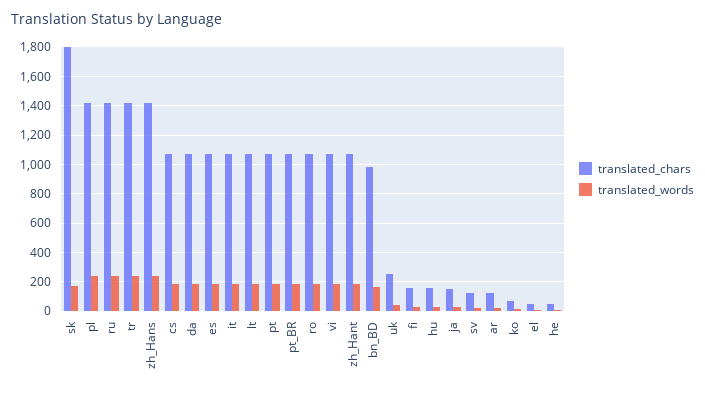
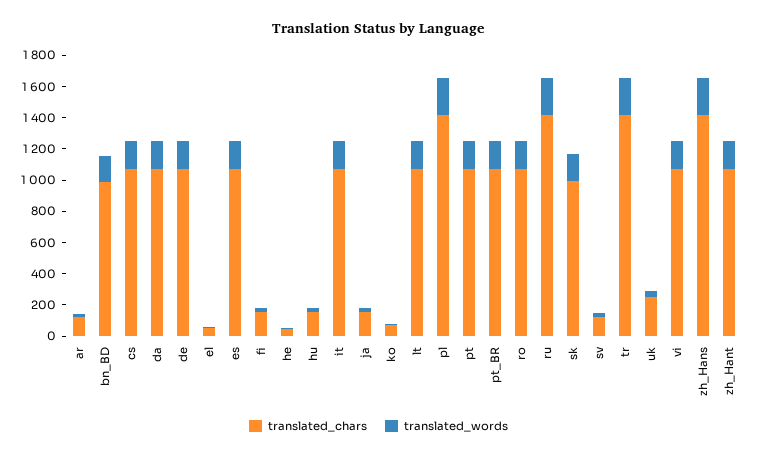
  {
    "translated_chars": {
-     "sk": 1800,
+     "sk": 1000,
      "pl": 1400,
      "ru": 1400,
      "tr": 1400,
      "zh_Hans": 1400,
      "cs": 1050,
      "da": 1050,
      "es": 1050,
      "it": 1050,
      "lt": 1050,
      "pt": 1050,
      "pt_BR": 1050,
      "ro": 1050,
      "vi": 1050,
      "zh_Hant": 1050,
      "bn_BD": 1000,
      "uk": 250,
      "fi": 150,
      "hu": 150,
      "ja": 150,
      "sv": 150,
      "ar": 100,
      "ko": 50,
      "el": 50,
-     "he": 50
+     "he": 50,
+     "de": 1100
    },
    "translated_words": {
      "sk": 150,
      "pl": 250,
      "ru": 250,
      "tr": 250,
      "zh_Hans": 250,
      "cs": 200,
      "da": 200,
      "es": 200,
      "it": 200,
      "lt": 200,
      "pt": 200,
      "pt_BR": 200,
      "ro": 200,
      "vi": 200,
      "zh_Hant": 200,
      "bn_BD": 150,
      "uk": 50,
      "fi": 50,
      "hu": 50,
      "ja": 50,
      "sv": 0,
      "ar": 0,
      "ko": 0,
      "el": 0,
-     "he": 0
+     "he": 0,
+     "de": 200
    }
  }

